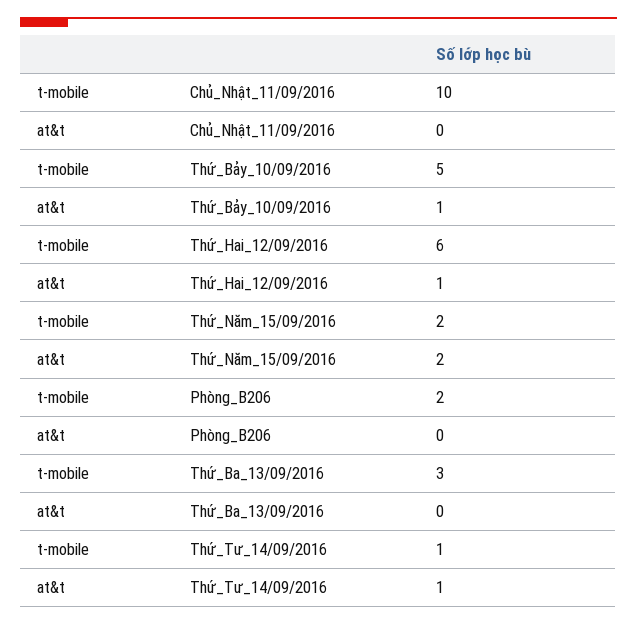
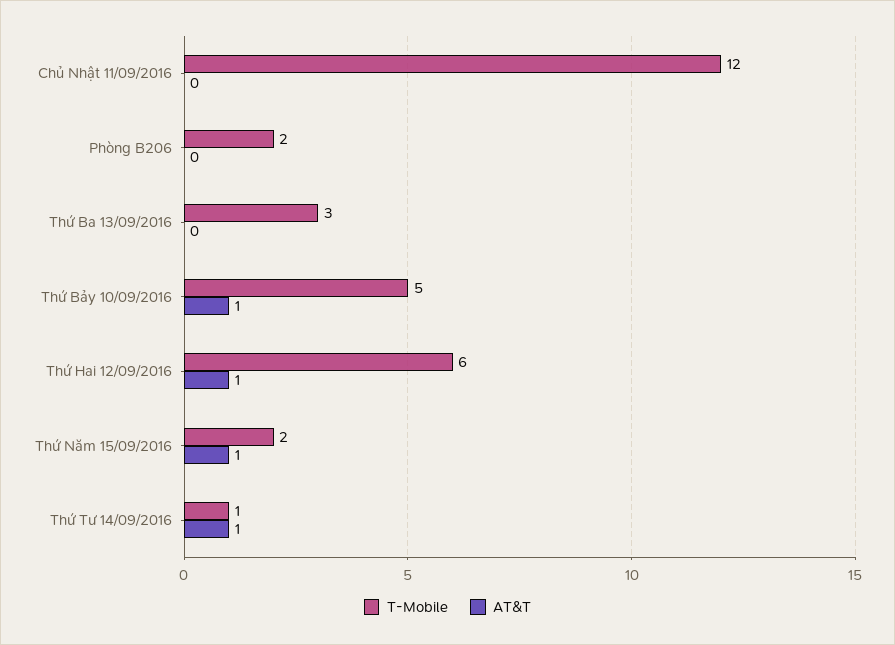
  {
    "t-mobile": {
-     "Chủ_Nhật_11/09/2016": 10,
+     "Chủ_Nhật_11/09/2016": 12,
      "Thứ_Bảy_10/09/2016": 5,
      "Thứ_Hai_12/09/2016": 6,
      "Thứ_Năm_15/09/2016": 2,
      "Phòng_B206": 2,
      "Thứ_Ba_13/09/2016": 3,
      "Thứ_Tư_14/09/2016": 1
    },
    "at&t": {
      "Chủ_Nhật_11/09/2016": 0,
      "Thứ_Bảy_10/09/2016": 1,
      "Thứ_Hai_12/09/2016": 1,
-     "Thứ_Năm_15/09/2016": 2,
+     "Thứ_Năm_15/09/2016": 1,
      "Phòng_B206": 0,
      "Thứ_Ba_13/09/2016": 0,
      "Thứ_Tư_14/09/2016": 1
    }
  }

